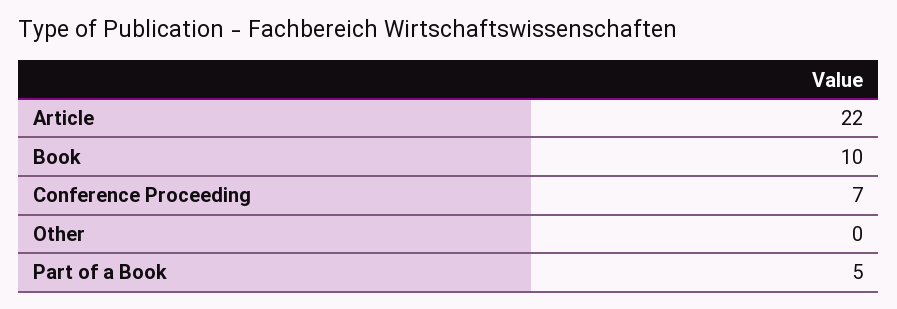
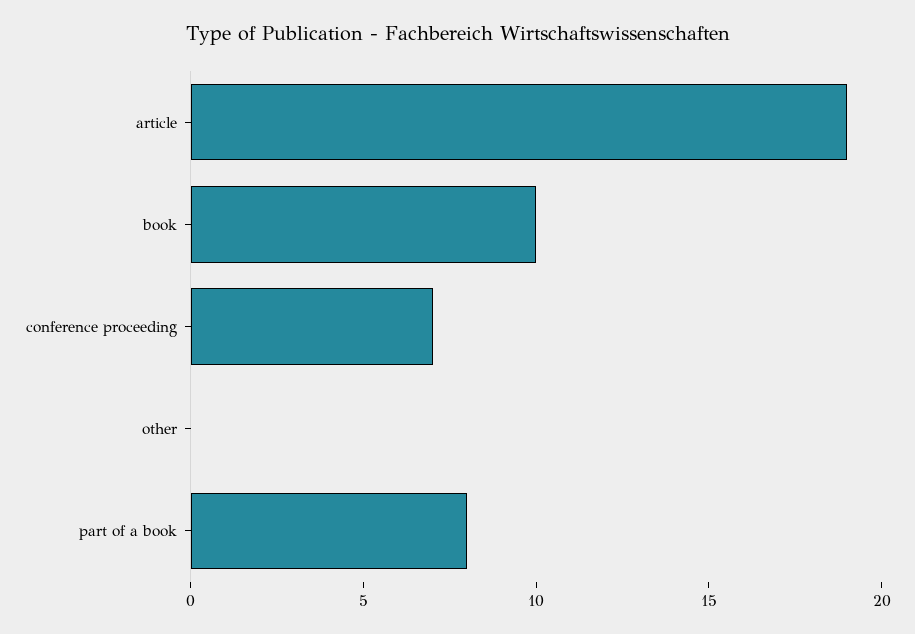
  {
-   "Article": 22,
+   "Article": 19,
    "Book": 10,
    "Conference Proceeding": 7,
    "Other": 0,
-   "Part of a Book": 5
+   "Part of a Book": 8
  }

